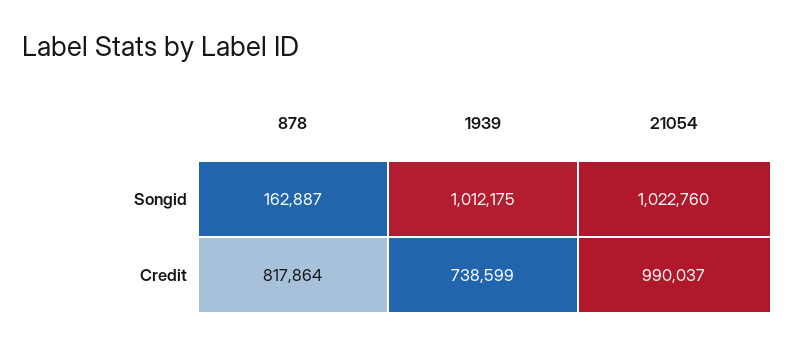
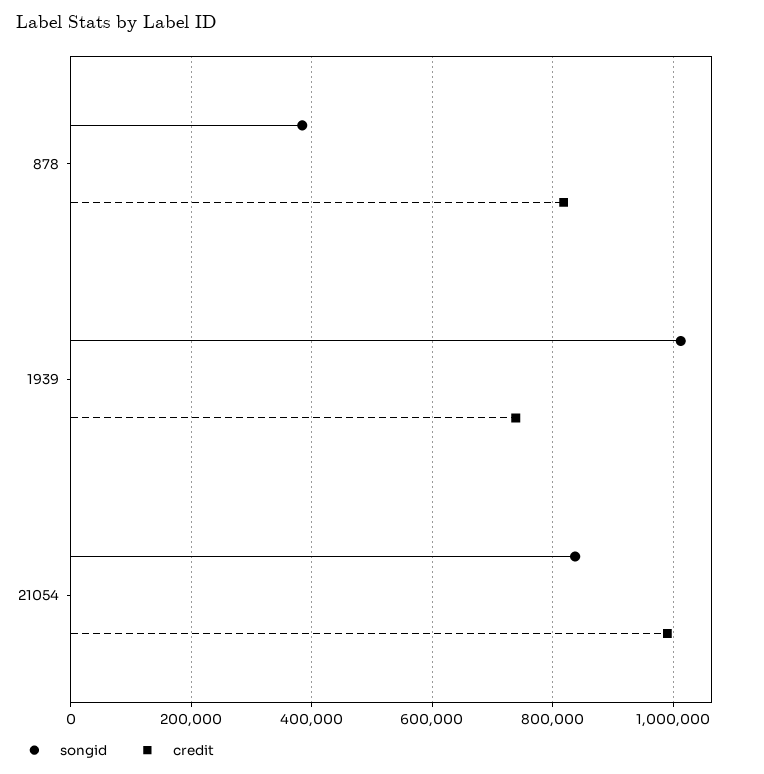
  {
    "Songid": {
-     "878": 162887,
+     "878": 380000,
      "1939": 1012175,
-     "21054": 1022760
+     "21054": 840000
    },
    "Credit": {
      "878": 817864,
      "1939": 738599,
      "21054": 990037
    }
  }

